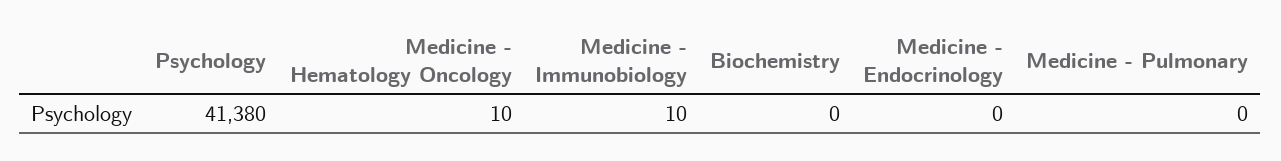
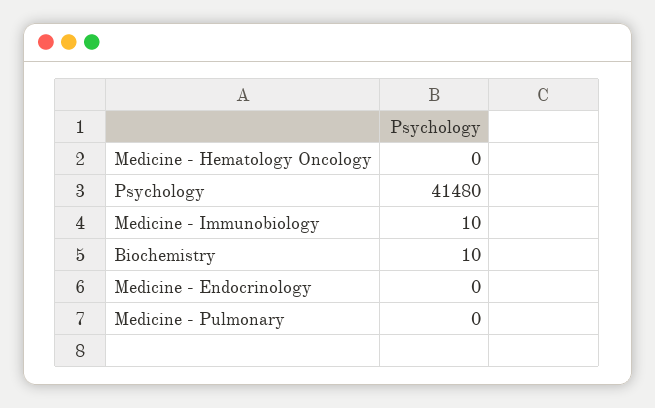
  {
-   "Psychology": 41380,
+   "Psychology": 41480,
-   "Medicine - Hematology Oncology": 10,
+   "Medicine - Hematology Oncology": 0,
    "Medicine - Immunobiology": 10,
-   "Biochemistry": 0,
+   "Biochemistry": 10,
    "Medicine - Endocrinology": 0,
    "Medicine - Pulmonary": 0
  }

